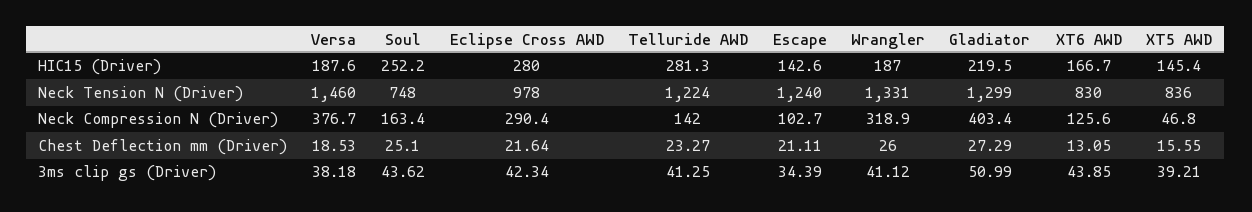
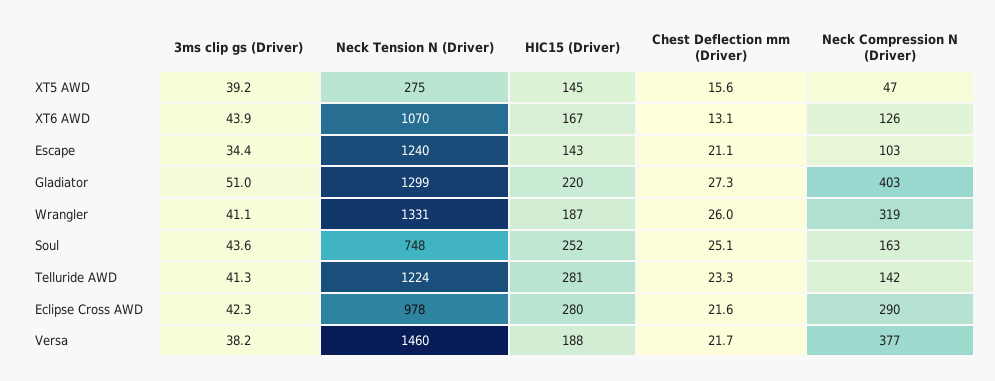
  {
    "Versa": {
      "HIC15 (Driver)": 187.6,
      "Neck Tension N (Driver)": 1460,
      "Neck Compression N (Driver)": 376.7,
-     "Chest Deflection mm (Driver)": 18.53,
+     "Chest Deflection mm (Driver)": 21.7,
      "3ms clip gs (Driver)": 38.18
    },
    "Soul": {
      "HIC15 (Driver)": 252.2,
      "Neck Tension N (Driver)": 748,
      "Neck Compression N (Driver)": 163.4,
      "Chest Deflection mm (Driver)": 25.1,
      "3ms clip gs (Driver)": 43.62
    },
    "Eclipse Cross AWD": {
      "HIC15 (Driver)": 280,
      "Neck Tension N (Driver)": 978,
      "Neck Compression N (Driver)": 290.4,
      "Chest Deflection mm (Driver)": 21.64,
      "3ms clip gs (Driver)": 42.34
    },
    "Telluride AWD": {
      "HIC15 (Driver)": 281.3,
      "Neck Tension N (Driver)": 1224,
      "Neck Compression N (Driver)": 142,
      "Chest Deflection mm (Driver)": 23.27,
      "3ms clip gs (Driver)": 41.25
    },
    "Escape": {
      "HIC15 (Driver)": 142.6,
      "Neck Tension N (Driver)": 1240,
      "Neck Compression N (Driver)": 102.7,
      "Chest Deflection mm (Driver)": 21.11,
      "3ms clip gs (Driver)": 34.39
    },
    "Wrangler": {
      "HIC15 (Driver)": 187,
      "Neck Tension N (Driver)": 1331,
      "Neck Compression N (Driver)": 318.9,
      "Chest Deflection mm (Driver)": 26,
      "3ms clip gs (Driver)": 41.12
    },
    "Gladiator": {
      "HIC15 (Driver)": 219.5,
      "Neck Tension N (Driver)": 1299,
      "Neck Compression N (Driver)": 403.4,
      "Chest Deflection mm (Driver)": 27.29,
      "3ms clip gs (Driver)": 50.99
    },
    "XT6 AWD": {
      "HIC15 (Driver)": 166.7,
-     "Neck Tension N (Driver)": 830,
+     "Neck Tension N (Driver)": 1070,
      "Neck Compression N (Driver)": 125.6,
      "Chest Deflection mm (Driver)": 13.05,
      "3ms clip gs (Driver)": 43.85
    },
    "XT5 AWD": {
      "HIC15 (Driver)": 145.4,
-     "Neck Tension N (Driver)": 836,
+     "Neck Tension N (Driver)": 275,
      "Neck Compression N (Driver)": 46.8,
      "Chest Deflection mm (Driver)": 15.55,
      "3ms clip gs (Driver)": 39.21
    }
  }

